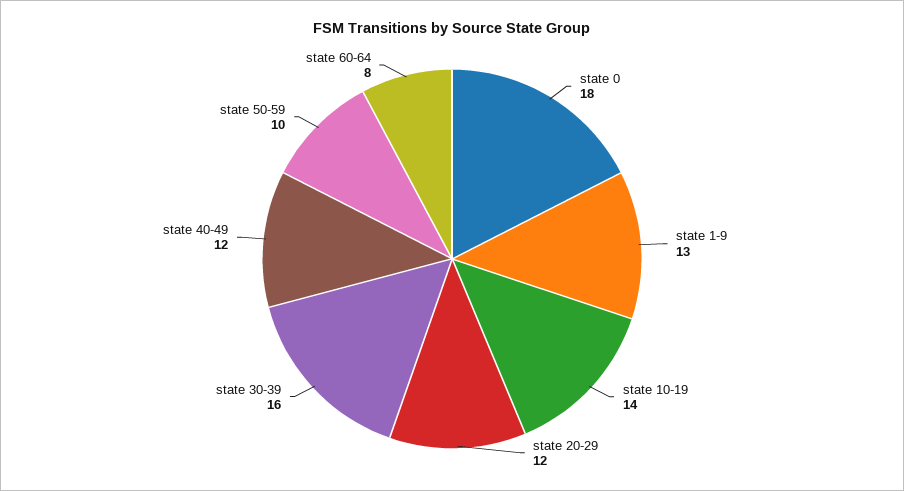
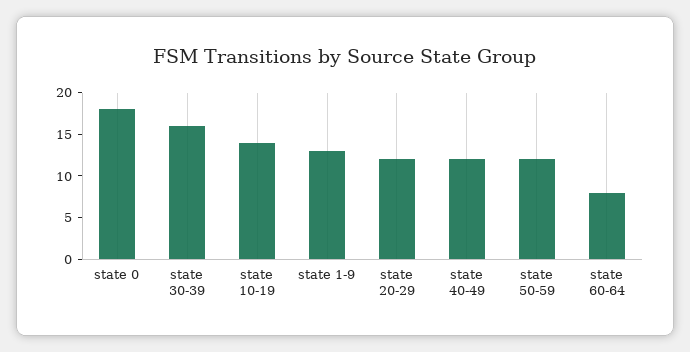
  {
    "state 0": 18,
    "state 1-9": 13,
    "state 10-19": 14,
    "state 20-29": 12,
    "state 30-39": 16,
    "state 40-49": 12,
-   "state 50-59": 10,
+   "state 50-59": 12,
    "state 60-64": 8
  }

